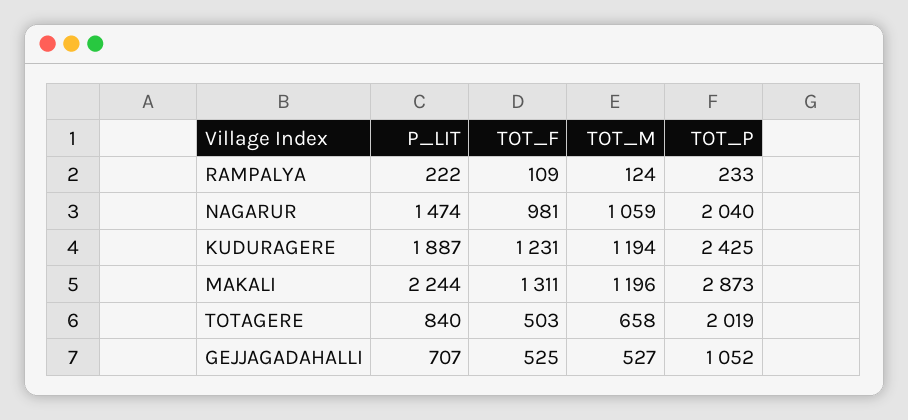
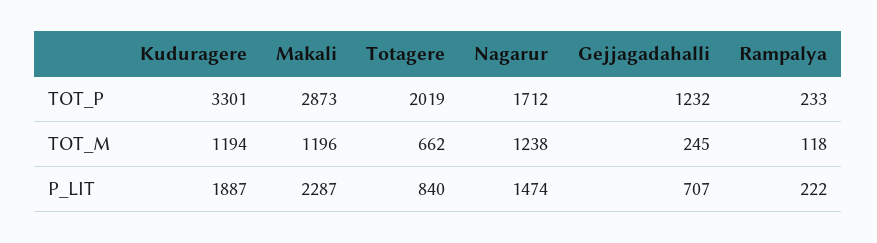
  {
    "P_LIT": {
      "RAMPALYA": 222,
      "NAGARUR": 1474,
      "KUDURAGERE": 1887,
-     "MAKALI": 2244,
+     "MAKALI": 2287,
      "TOTAGERE": 840,
      "GEJJAGADAHALLI": 707
    },
-   "TOT_F": {
-     "RAMPALYA": 109,
-     "NAGARUR": 981,
-     "KUDURAGERE": 1231,
-     "MAKALI": 1311,
-     "TOTAGERE": 503,
-     "GEJJAGADAHALLI": 525
-   },
    "TOT_M": {
-     "RAMPALYA": 124,
+     "RAMPALYA": 118,
-     "NAGARUR": 1059,
+     "NAGARUR": 1238,
      "KUDURAGERE": 1194,
      "MAKALI": 1196,
-     "TOTAGERE": 658,
+     "TOTAGERE": 662,
-     "GEJJAGADAHALLI": 527
+     "GEJJAGADAHALLI": 245
    },
    "TOT_P": {
      "RAMPALYA": 233,
-     "NAGARUR": 2040,
+     "NAGARUR": 1712,
-     "KUDURAGERE": 2425,
+     "KUDURAGERE": 3301,
      "MAKALI": 2873,
      "TOTAGERE": 2019,
-     "GEJJAGADAHALLI": 1052
+     "GEJJAGADAHALLI": 1232
    }
  }

